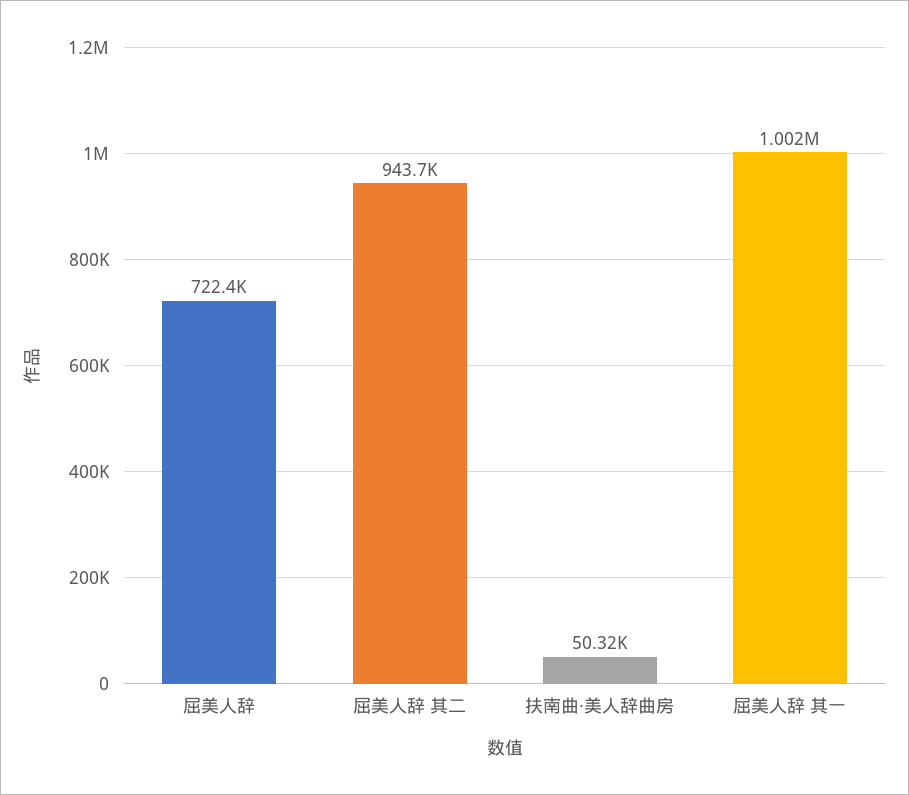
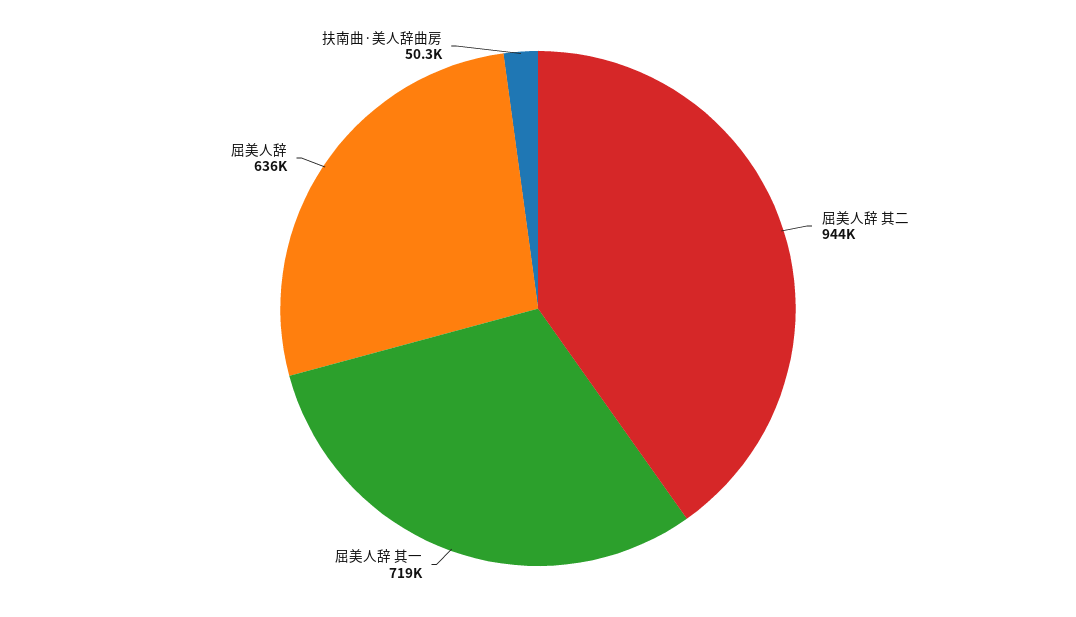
  {
-   "屈美人辞": 722400,
+   "屈美人辞": 636000,
    "屈美人辞 其二": 943700,
    "扶南曲·美人辞曲房": 50320,
-   "屈美人辞 其一": 1002000
+   "屈美人辞 其一": 719000
  }

